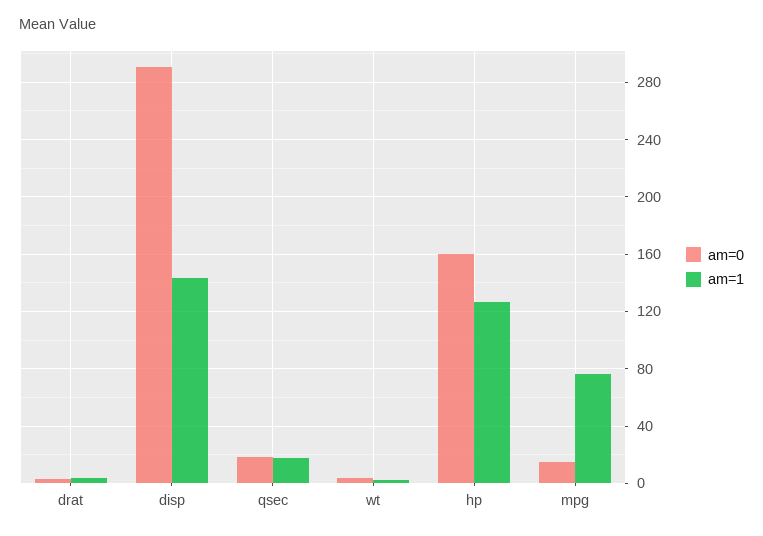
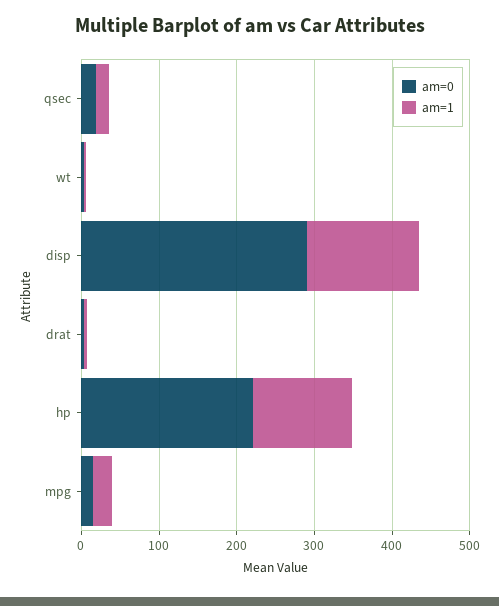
  {
    "am=0": {
      "drat": 5,
      "disp": 290,
      "qsec": 20,
      "wt": 5,
-     "hp": 160,
+     "hp": 220,
      "mpg": 15
    },
    "am=1": {
      "drat": 5,
      "disp": 145,
      "qsec": 15,
      "wt": 0,
      "hp": 125,
-     "mpg": 75
+     "mpg": 20
    }
  }

